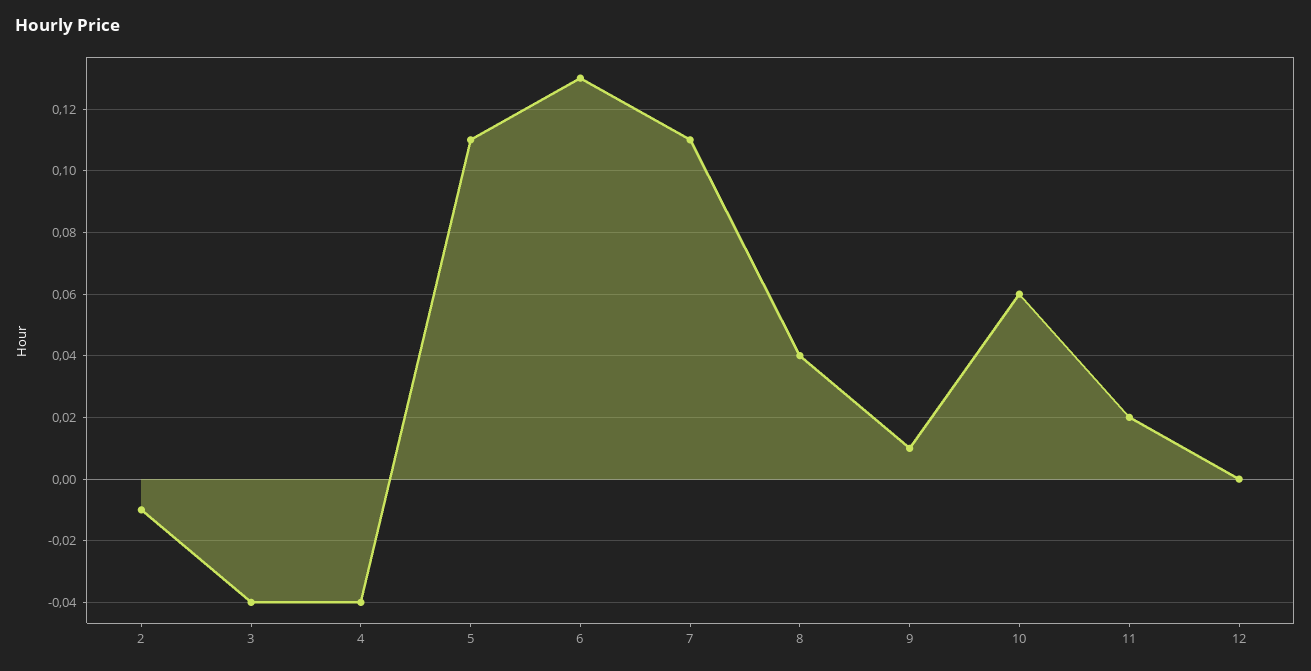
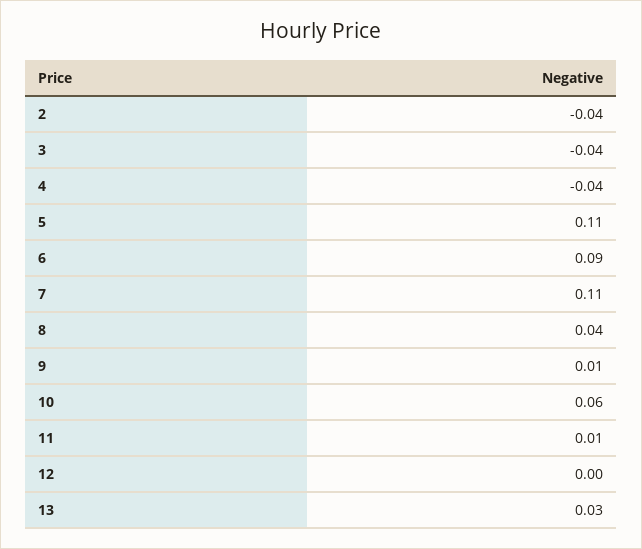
  {
-   "2": -0.01,
+   "2": -0.04,
    "3": -0.04,
    "4": -0.04,
    "5": 0.11,
-   "6": 0.13,
+   "6": 0.09,
    "7": 0.11,
    "8": 0.04,
    "9": 0.01,
    "10": 0.06,
-   "11": 0.02,
+   "11": 0.01,
-   "12": 0
+   "12": 0,
+   "13": 0.03
  }

